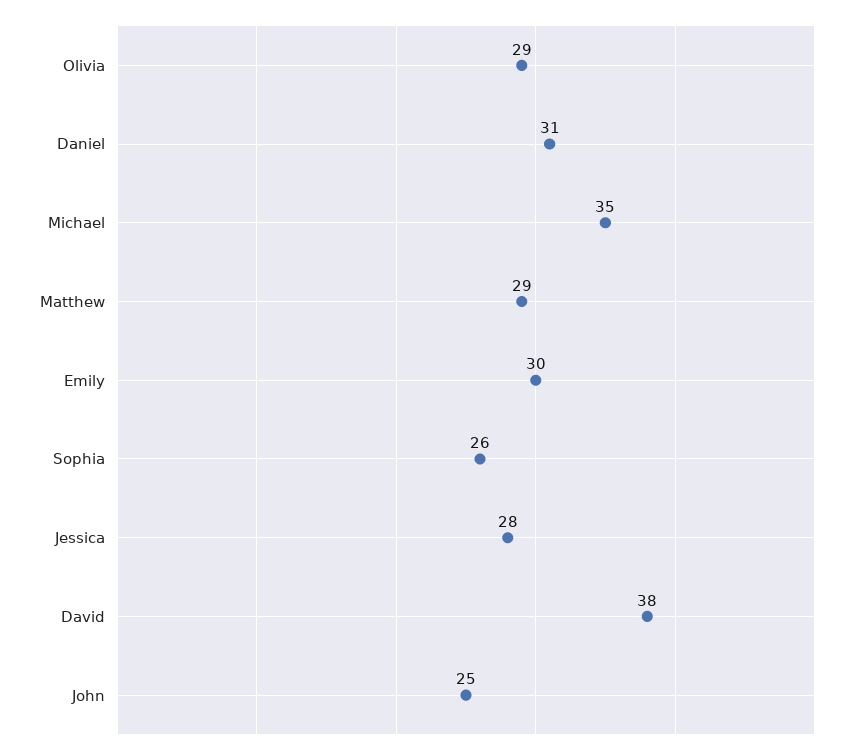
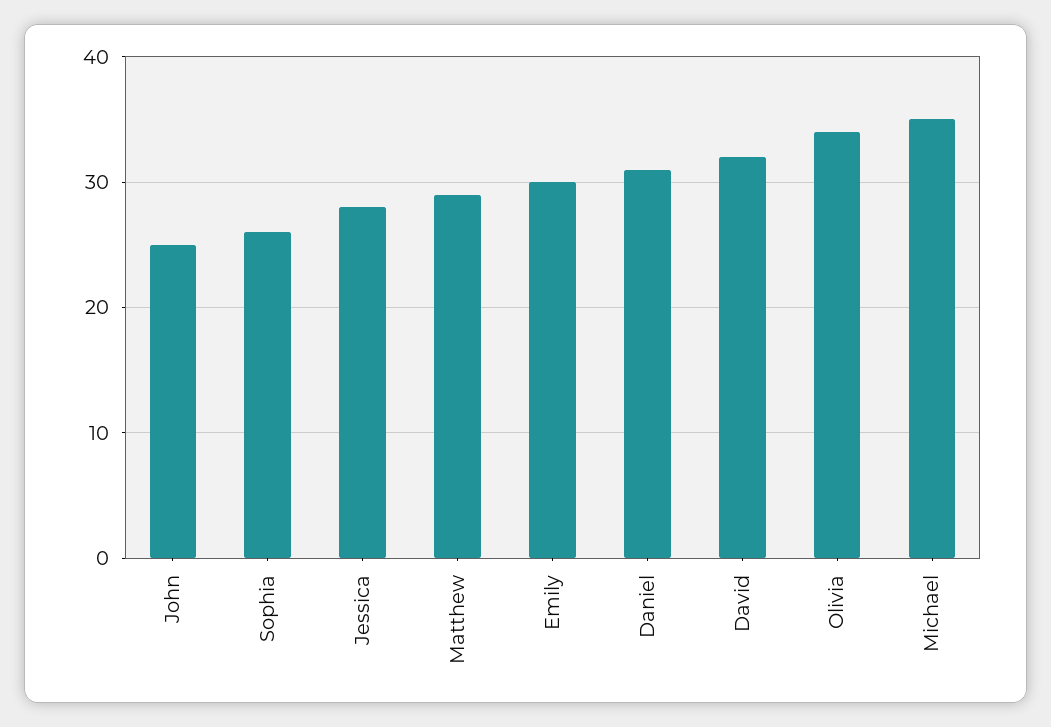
  {
-   "Olivia": 29,
+   "Olivia": 34,
    "Daniel": 31,
    "Michael": 35,
    "Matthew": 29,
    "Emily": 30,
    "Sophia": 26,
    "Jessica": 28,
-   "David": 38,
+   "David": 32,
    "John": 25
  }

